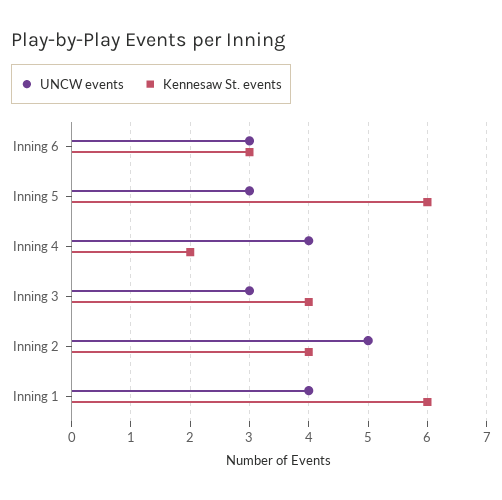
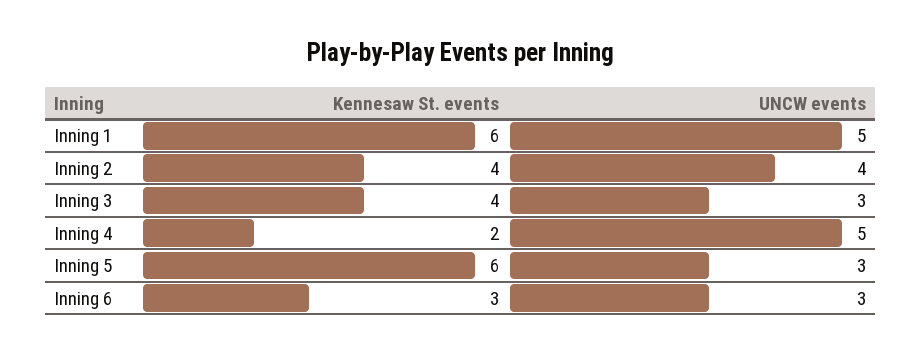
  {
    "UNCW events": {
      "Inning 6": 3,
      "Inning 5": 3,
-     "Inning 4": 4,
+     "Inning 4": 5,
      "Inning 3": 3,
-     "Inning 2": 5,
+     "Inning 2": 4,
-     "Inning 1": 4
+     "Inning 1": 5
    },
    "Kennesaw St. events": {
      "Inning 6": 3,
      "Inning 5": 6,
      "Inning 4": 2,
      "Inning 3": 4,
      "Inning 2": 4,
      "Inning 1": 6
    }
  }

